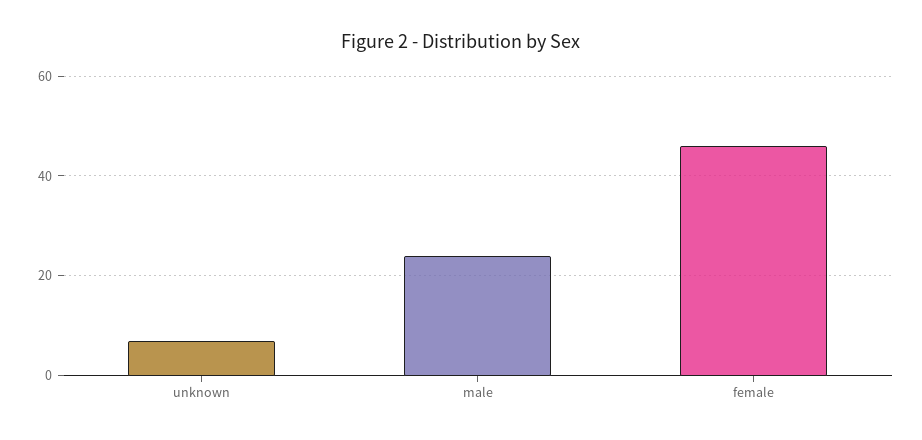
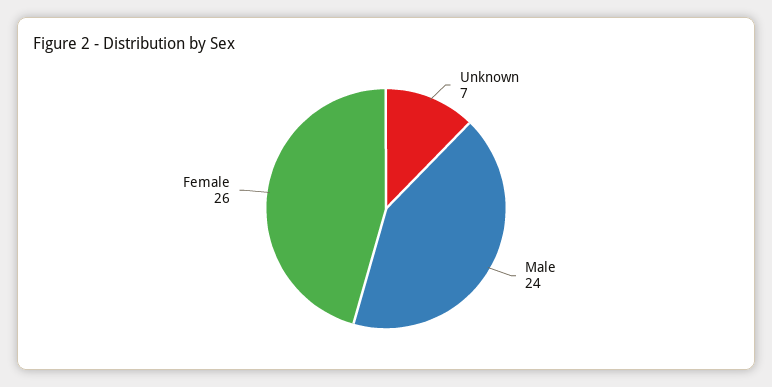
  {
    "unknown": 7,
    "male": 24,
-   "female": 45
+   "female": 26
  }

